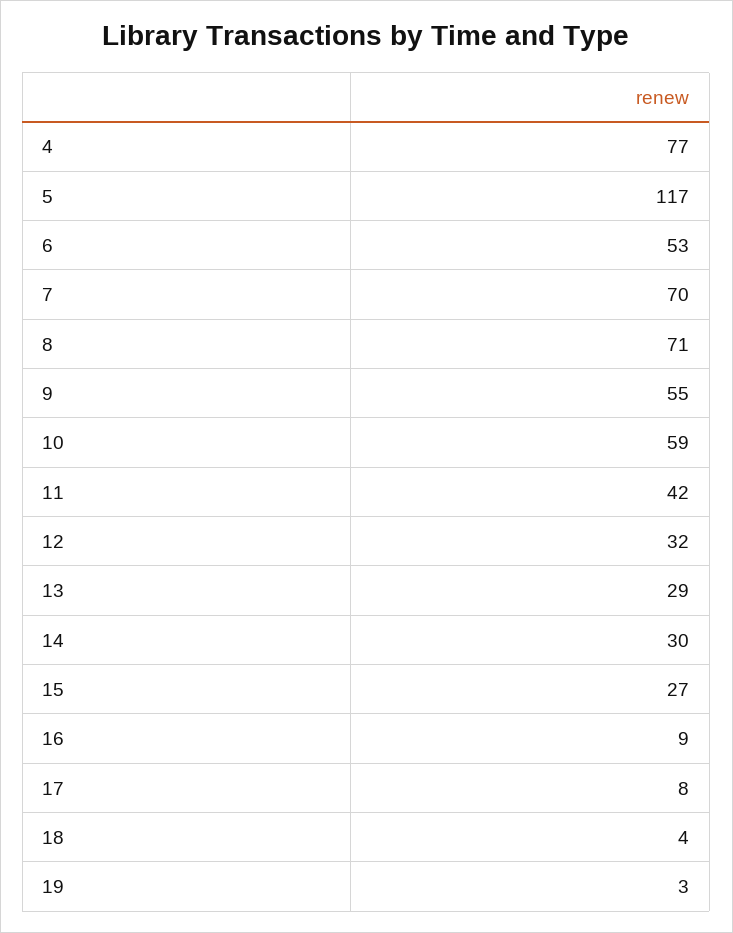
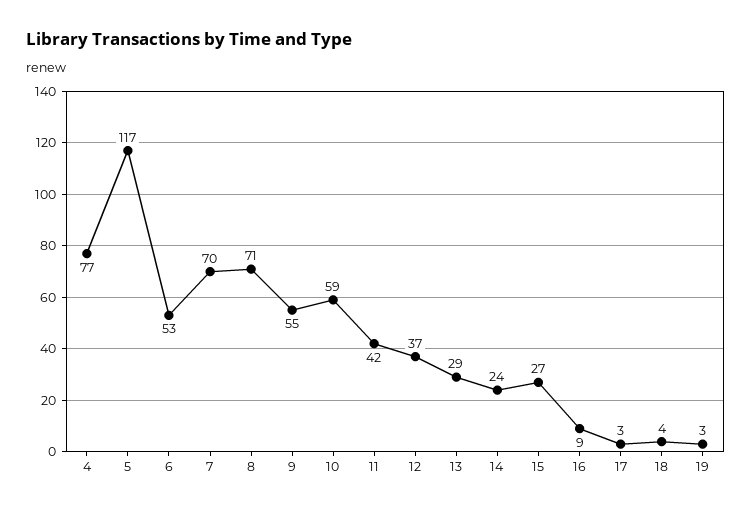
  {
    "4": 77,
    "5": 117,
    "6": 53,
    "7": 70,
    "8": 71,
    "9": 55,
    "10": 59,
    "11": 42,
-   "12": 32,
+   "12": 37,
    "13": 29,
-   "14": 30,
+   "14": 24,
    "15": 27,
    "16": 9,
-   "17": 8,
+   "17": 3,
    "18": 4,
    "19": 3
  }

